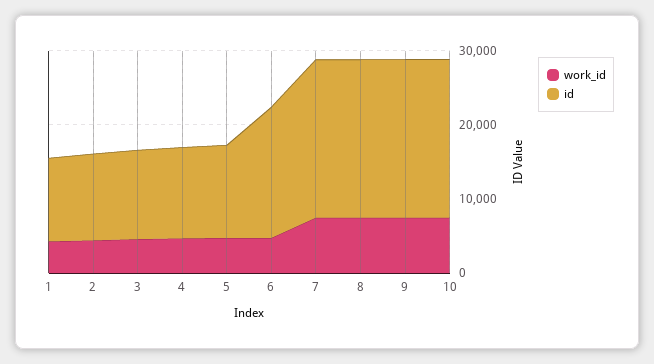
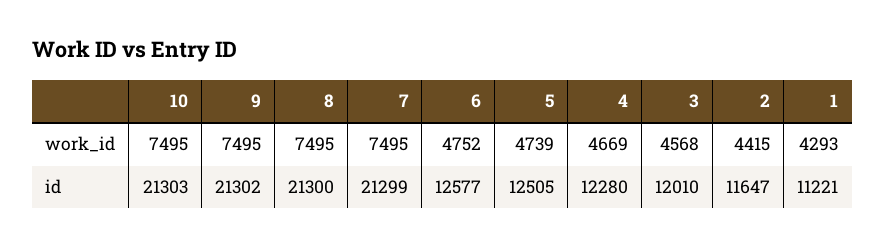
  {
    "work_id": {
      "1": 4293,
      "2": 4415,
      "3": 4568,
      "4": 4669,
      "5": 4739,
      "6": 4752,
      "7": 7495,
      "8": 7495,
      "9": 7495,
      "10": 7495
    },
    "id": {
      "1": 11221,
      "2": 11647,
      "3": 12010,
      "4": 12280,
      "5": 12505,
-     "6": 18000,
+     "6": 12577,
      "7": 21299,
      "8": 21300,
      "9": 21302,
      "10": 21303
    }
  }

